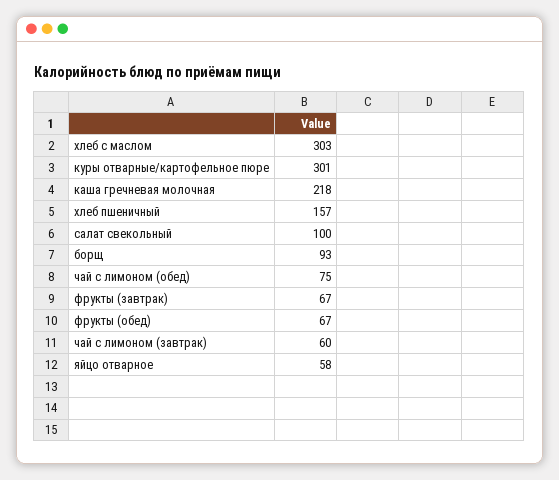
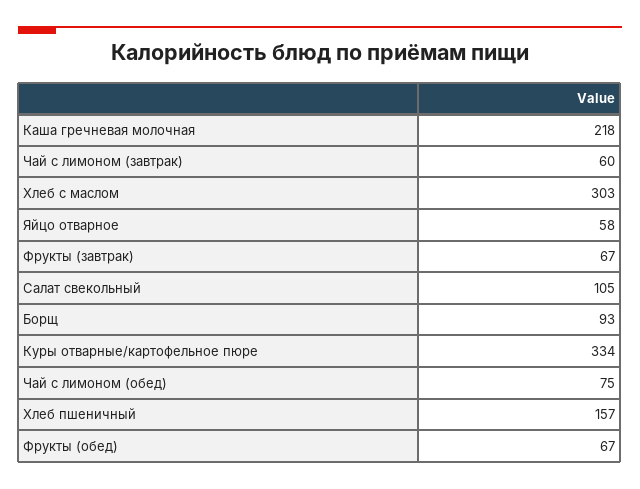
  {
    "хлеб с маслом": 303,
-   "куры отварные/картофельное пюре": 301,
+   "куры отварные/картофельное пюре": 334,
    "каша гречневая молочная": 218,
    "хлеб пшеничный": 157,
-   "салат свекольный": 100,
+   "салат свекольный": 105,
    "борщ": 93,
    "чай с лимоном (обед)": 75,
    "фрукты (завтрак)": 67,
    "фрукты (обед)": 67,
    "чай с лимоном (завтрак)": 60,
    "яйцо отварное": 58
  }

